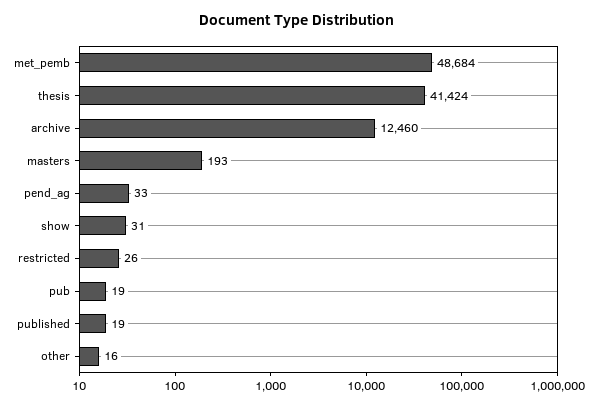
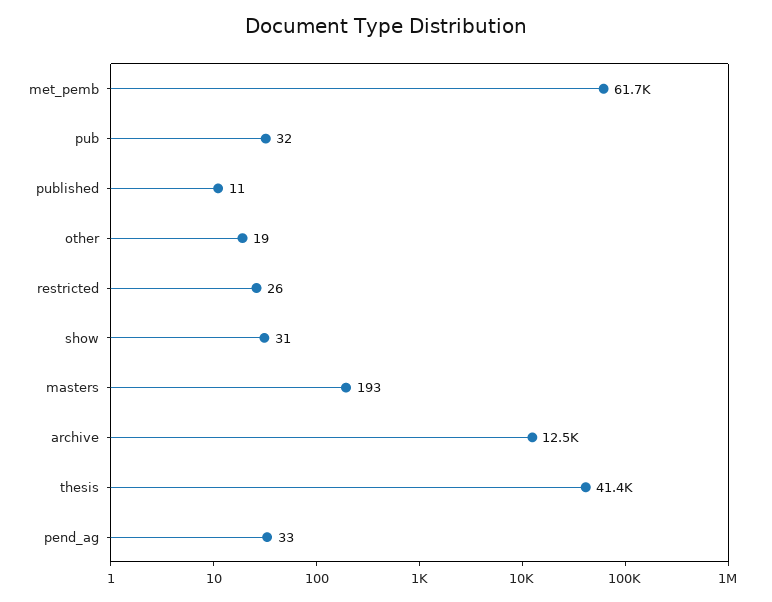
  {
-   "met_pemb": 48684,
+   "met_pemb": 61700,
    "thesis": 41424,
    "archive": 12460,
    "masters": 193,
    "pend_ag": 33,
    "show": 31,
    "restricted": 26,
-   "pub": 19,
+   "pub": 32,
-   "published": 19,
+   "published": 11,
-   "other": 16
+   "other": 19
  }

